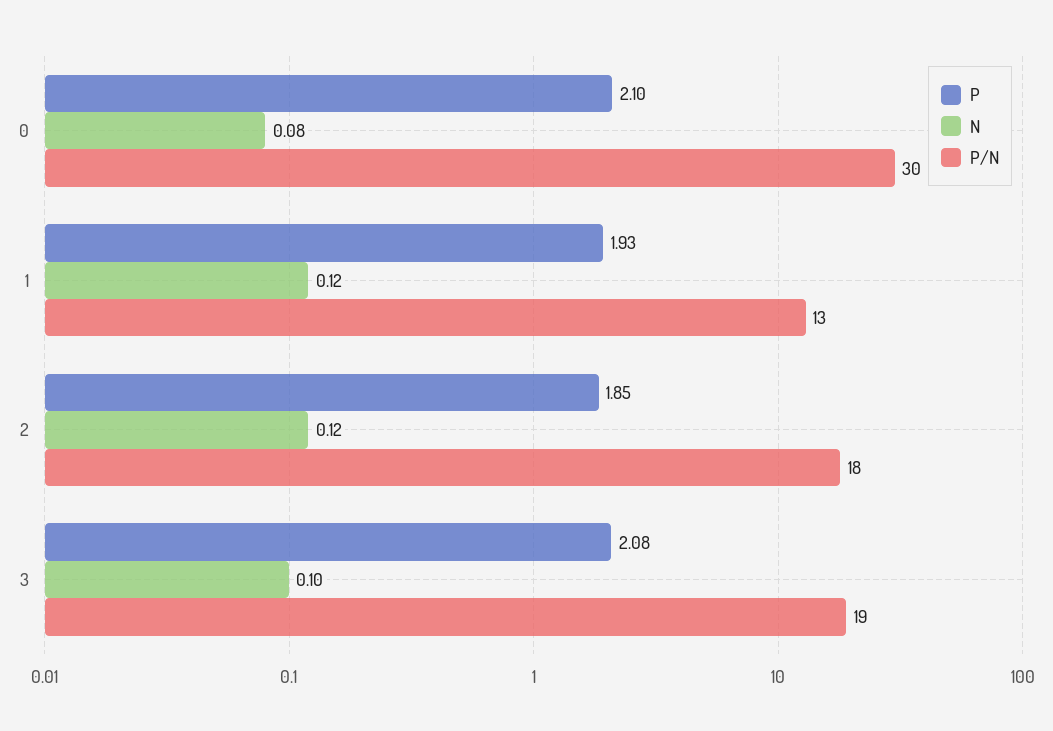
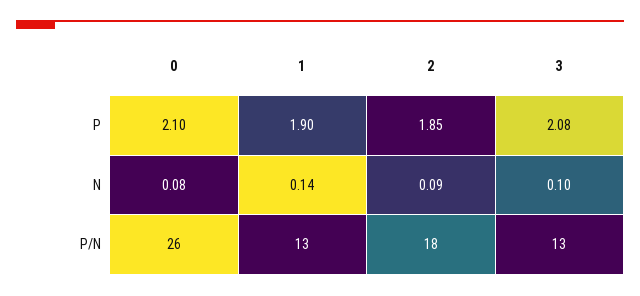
  {
    "P": {
      "0": 2.1,
-     "1": 1.93,
+     "1": 1.9,
      "2": 1.85,
      "3": 2.08
    },
    "N": {
      "0": 0.08,
-     "1": 0.12,
+     "1": 0.14,
-     "2": 0.12,
+     "2": 0.09,
      "3": 0.1
    },
    "P/N": {
-     "0": 30,
+     "0": 26,
      "1": 13,
      "2": 18,
-     "3": 19
+     "3": 13
    }
  }

